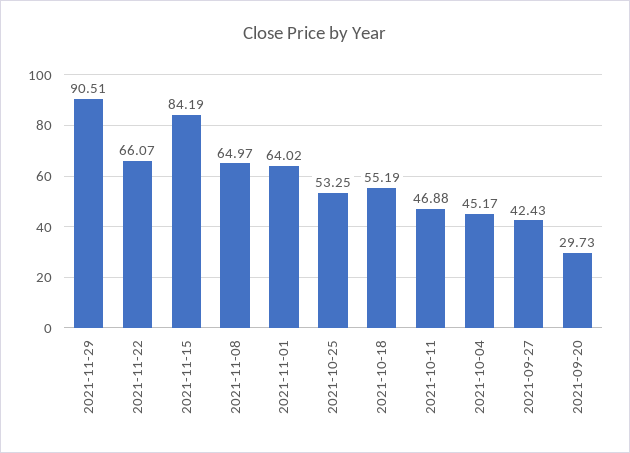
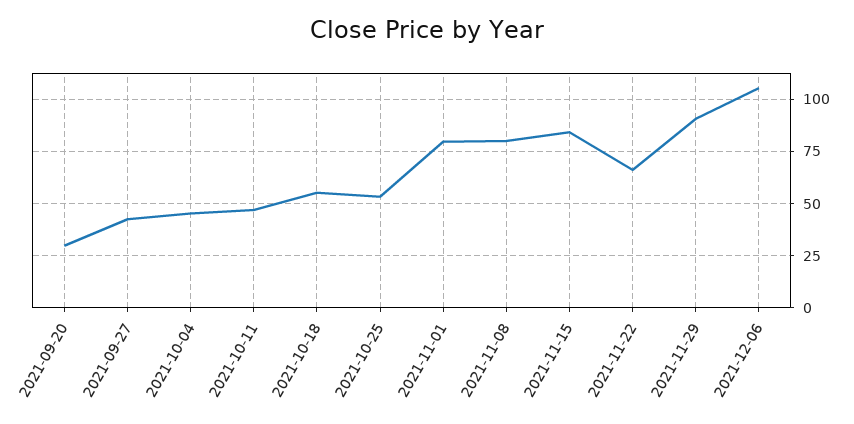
  {
    "2021-11-29": 90.51,
    "2021-11-22": 66.07,
    "2021-11-15": 84.19,
-   "2021-11-08": 64.97,
+   "2021-11-08": 80,
-   "2021-11-01": 64.02,
+   "2021-11-01": 80,
    "2021-10-25": 53.25,
    "2021-10-18": 55.19,
    "2021-10-11": 46.88,
    "2021-10-04": 45.17,
    "2021-09-27": 42.43,
-   "2021-09-20": 29.73
+   "2021-09-20": 29.73,
+   "2021-12-06": 105
  }

